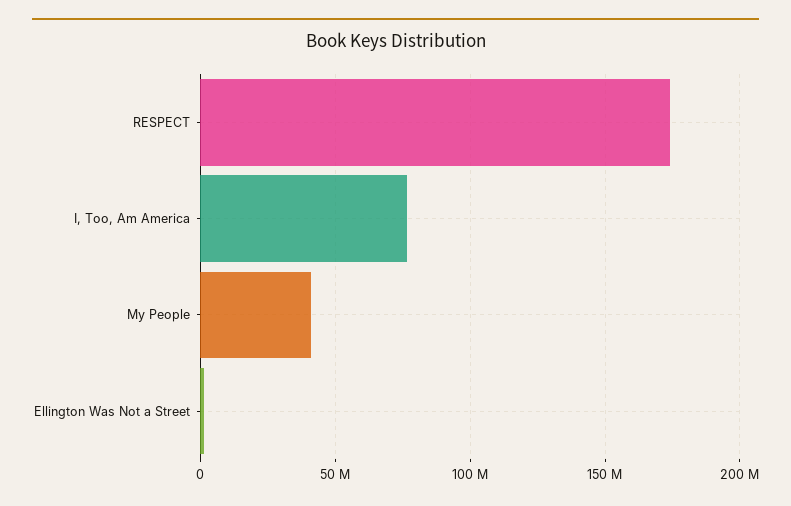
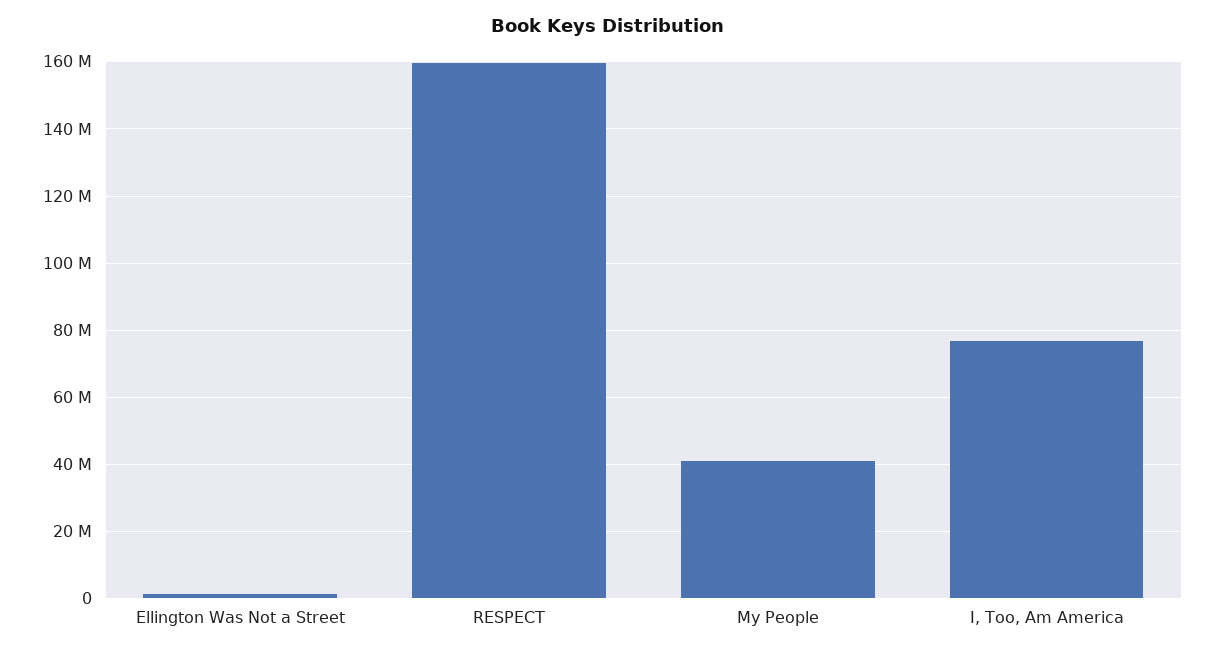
  {
-   "RESPECT": 175000000,
+   "RESPECT": 160000000,
    "I, Too, Am America": 76000000,
    "My People": 42000000,
    "Ellington Was Not a Street": 2000000
  }

